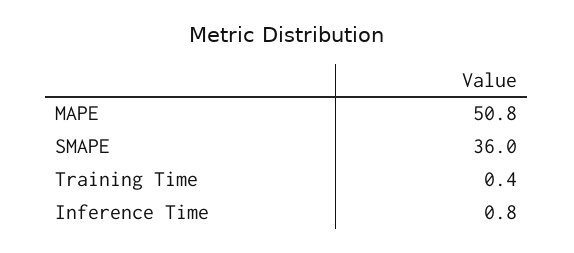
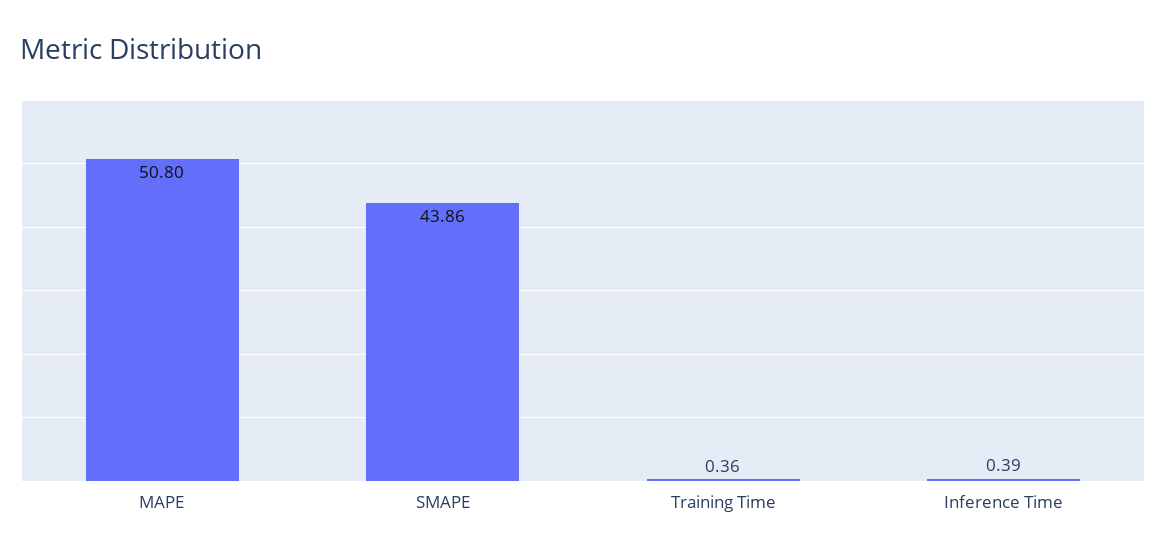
  {
    "MAPE": 50.8,
-   "SMAPE": 36,
+   "SMAPE": 43.86,
    "Training Time": 0.36,
-   "Inference Time": 0.8
+   "Inference Time": 0.39
  }

